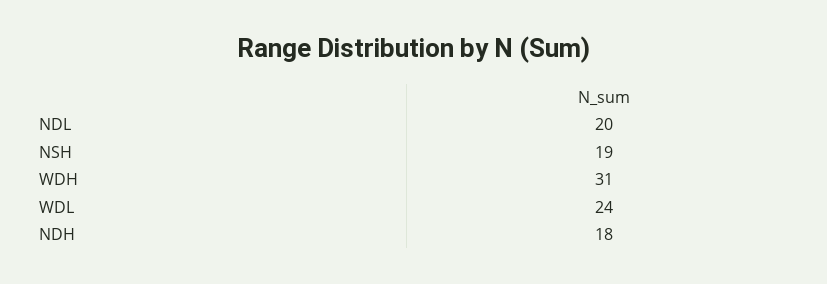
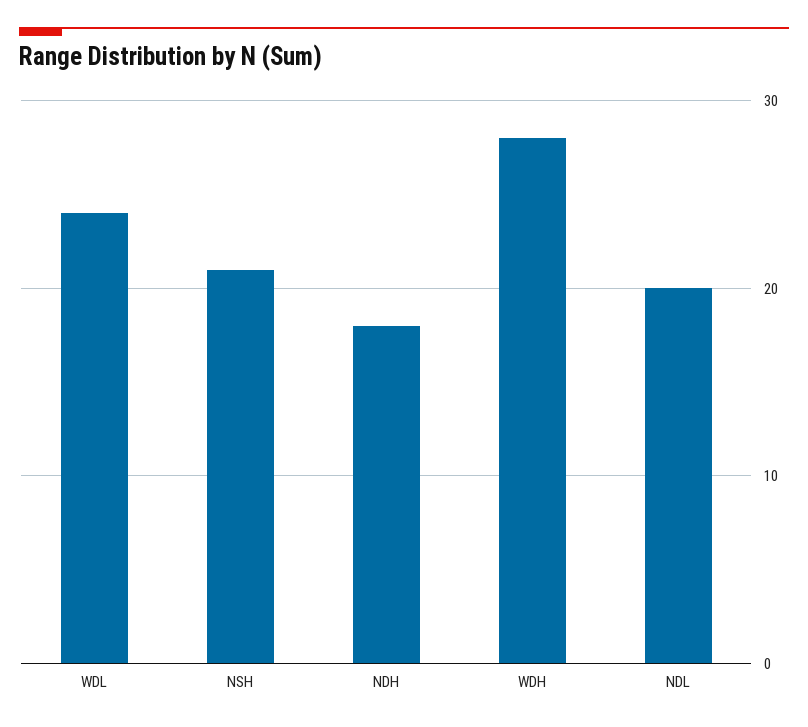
  {
    "NDL": 20,
-   "NSH": 19,
+   "NSH": 21,
-   "WDH": 31,
+   "WDH": 28,
    "WDL": 24,
    "NDH": 18
  }

